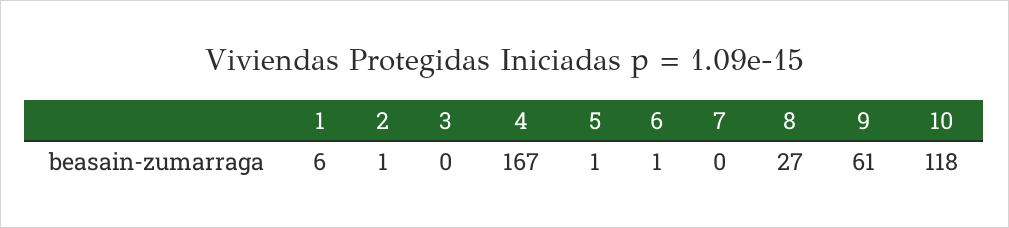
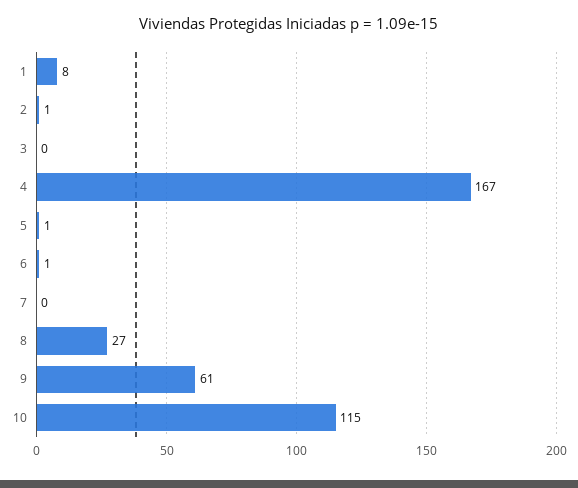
  {
-   "1": 6,
+   "1": 8,
    "2": 1,
    "3": 0,
    "4": 167,
    "5": 1,
    "6": 1,
    "7": 0,
    "8": 27,
    "9": 61,
-   "10": 118
+   "10": 115
  }

